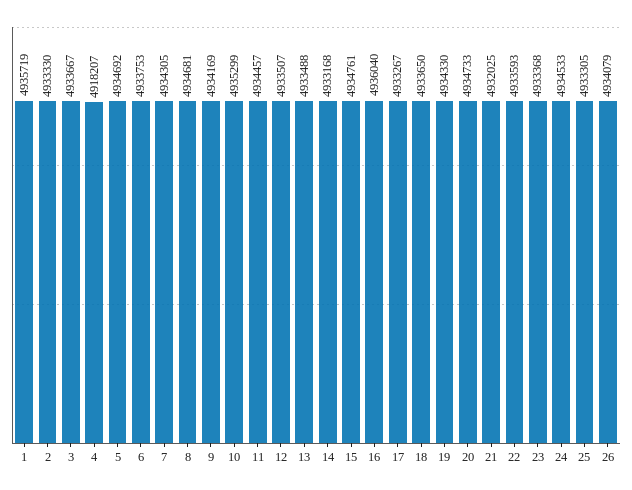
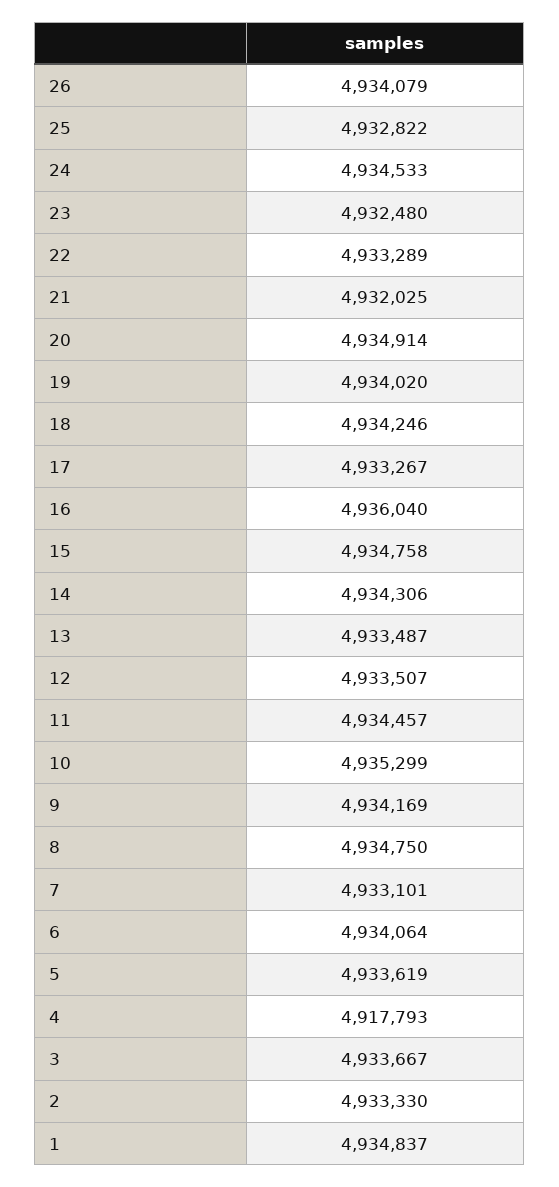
  {
-   "1": 4935719,
+   "1": 4934837,
    "2": 4933330,
    "3": 4933667,
-   "4": 4918207,
+   "4": 4917793,
-   "5": 4934692,
+   "5": 4933619,
-   "6": 4933753,
+   "6": 4934064,
-   "7": 4934305,
+   "7": 4933101,
-   "8": 4934681,
+   "8": 4934750,
    "9": 4934169,
    "10": 4935299,
    "11": 4934457,
    "12": 4933507,
-   "13": 4933488,
+   "13": 4933487,
-   "14": 4933168,
+   "14": 4934306,
-   "15": 4934761,
+   "15": 4934758,
    "16": 4936040,
    "17": 4933267,
-   "18": 4933650,
+   "18": 4934246,
-   "19": 4934330,
+   "19": 4934020,
-   "20": 4934733,
+   "20": 4934914,
    "21": 4932025,
-   "22": 4933593,
+   "22": 4933289,
-   "23": 4933368,
+   "23": 4932480,
    "24": 4934533,
-   "25": 4933305,
+   "25": 4932822,
    "26": 4934079
  }

